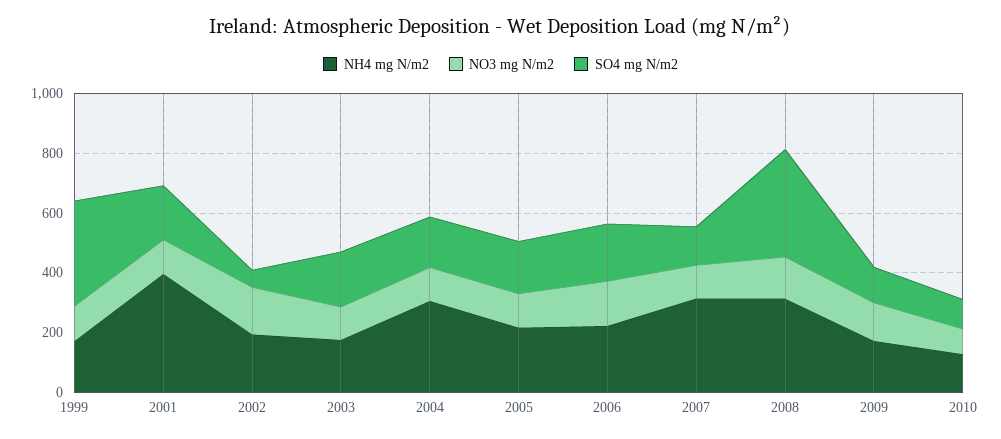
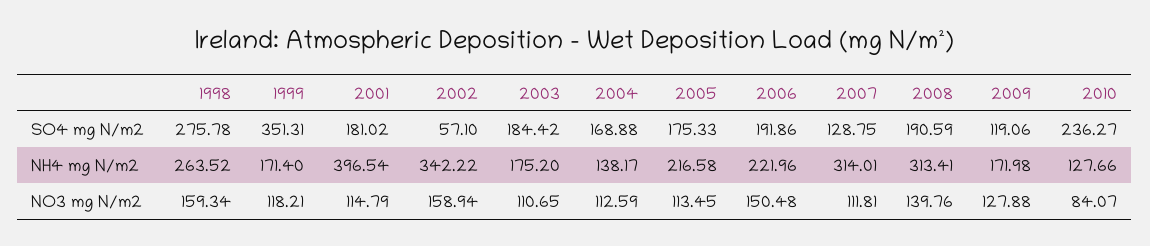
  {
    "NH4 mg N/m2": {
      "1999": 171.4,
      "2001": 396.54,
-     "2002": 200,
+     "2002": 342.22,
      "2003": 175.2,
-     "2004": 300,
+     "2004": 138.17,
      "2005": 216.58,
      "2006": 221.96,
      "2007": 314.01,
      "2008": 313.41,
      "2009": 171.98,
-     "2010": 127.66
+     "2010": 127.66,
+     "1998": 263.52
    },
    "NO3 mg N/m2": {
      "1999": 118.21,
      "2001": 114.79,
      "2002": 158.94,
      "2003": 110.65,
      "2004": 112.59,
      "2005": 113.45,
      "2006": 150.48,
      "2007": 111.81,
      "2008": 139.76,
      "2009": 127.88,
-     "2010": 84.07
+     "2010": 84.07,
+     "1998": 159.34
    },
    "SO4 mg N/m2": {
      "1999": 351.31,
      "2001": 181.02,
      "2002": 57.1,
      "2003": 184.42,
      "2004": 168.88,
      "2005": 175.33,
      "2006": 191.86,
      "2007": 128.75,
-     "2008": 350,
+     "2008": 190.59,
      "2009": 119.06,
-     "2010": 100
+     "2010": 236.27,
+     "1998": 275.78
    }
  }

